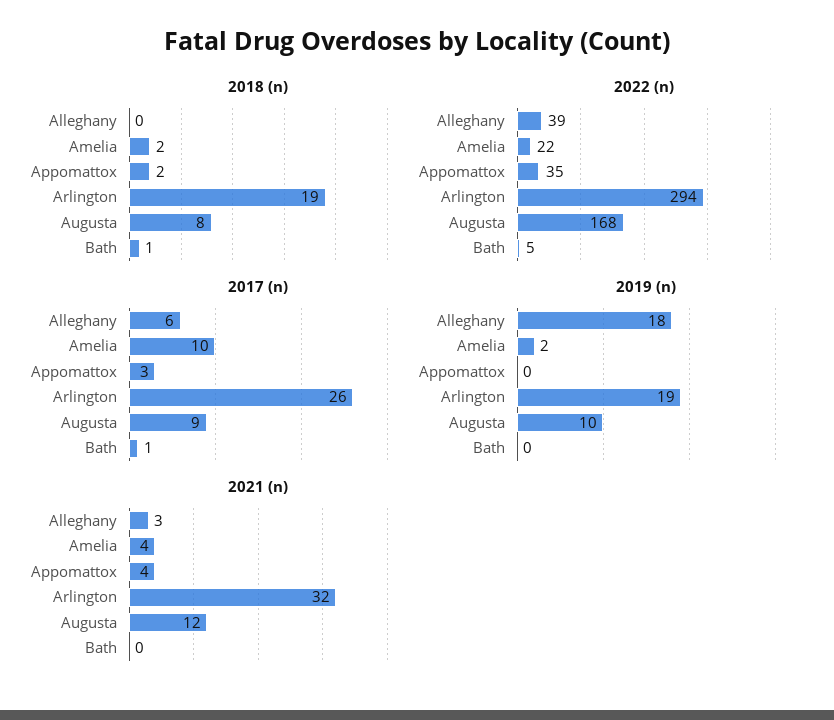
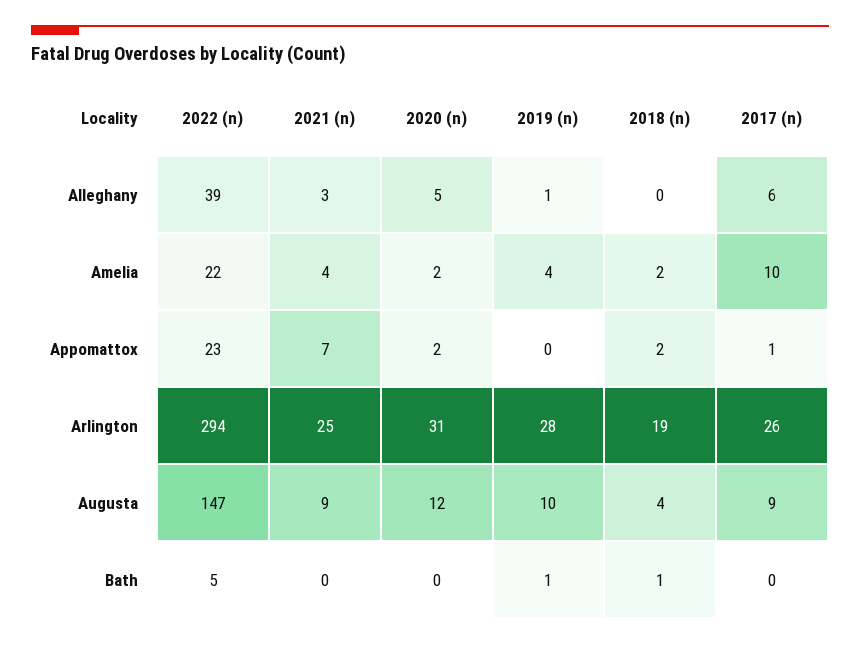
  {
    "2018 (n)": {
      "Alleghany": 0,
      "Amelia": 2,
      "Appomattox": 2,
      "Arlington": 19,
-     "Augusta": 8,
+     "Augusta": 4,
      "Bath": 1
    },
    "2022 (n)": {
      "Alleghany": 39,
      "Amelia": 22,
-     "Appomattox": 35,
+     "Appomattox": 23,
      "Arlington": 294,
-     "Augusta": 168,
+     "Augusta": 147,
      "Bath": 5
    },
    "2017 (n)": {
      "Alleghany": 6,
      "Amelia": 10,
-     "Appomattox": 3,
+     "Appomattox": 1,
      "Arlington": 26,
      "Augusta": 9,
-     "Bath": 1
+     "Bath": 0
    },
    "2019 (n)": {
-     "Alleghany": 18,
+     "Alleghany": 1,
-     "Amelia": 2,
+     "Amelia": 4,
      "Appomattox": 0,
-     "Arlington": 19,
+     "Arlington": 28,
      "Augusta": 10,
-     "Bath": 0
+     "Bath": 1
    },
    "2021 (n)": {
      "Alleghany": 3,
      "Amelia": 4,
-     "Appomattox": 4,
+     "Appomattox": 7,
-     "Arlington": 32,
+     "Arlington": 25,
-     "Augusta": 12,
+     "Augusta": 9,
      "Bath": 0
-   }
+   },
+   "2020 (n)": {
+     "Alleghany": 5,
+     "Amelia": 2,
+     "Appomattox": 2,
+     "Arlington": 31,
+     "Augusta": 12,
+     "Bath": 0
+   }
  }

